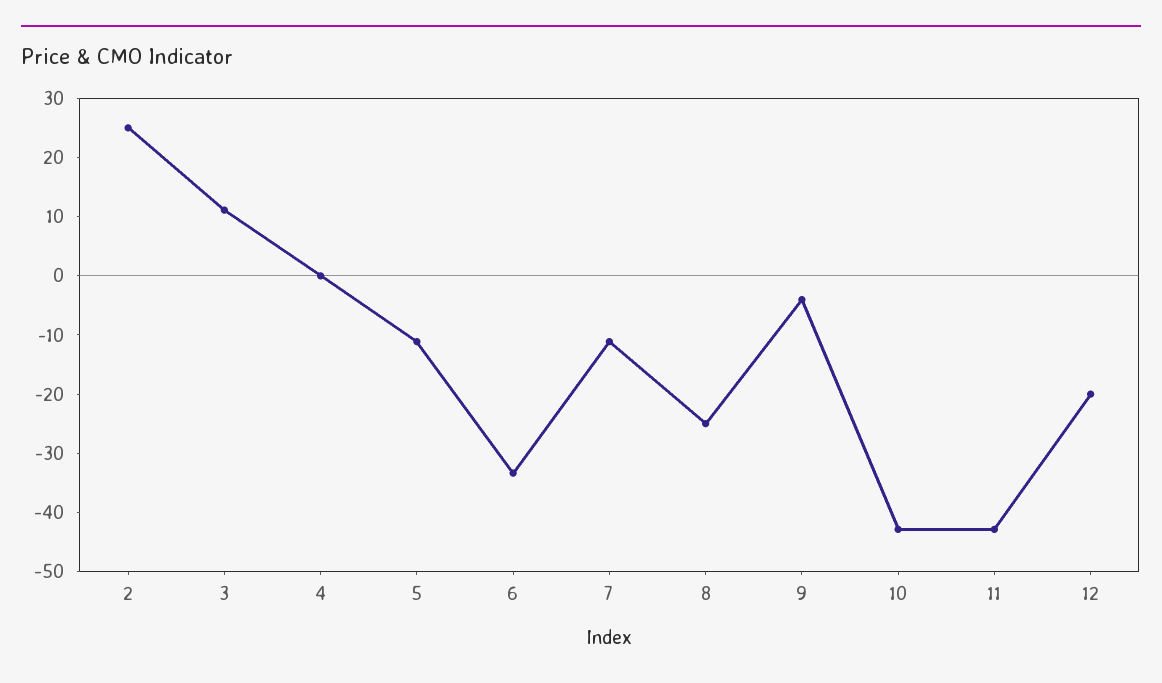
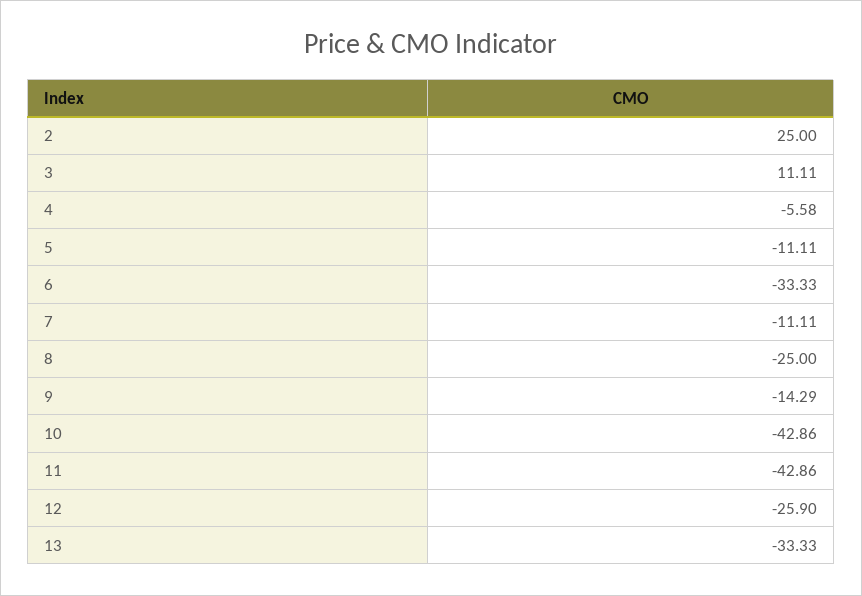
  {
    "2": 25,
    "3": 11.11,
-   "4": 0,
+   "4": -5.58,
    "5": -11.11,
    "6": -33.33,
    "7": -11.11,
    "8": -25,
-   "9": -4,
+   "9": -14.29,
    "10": -42.86,
    "11": -42.86,
-   "12": -20
+   "12": -25.9,
+   "13": -33.33
  }

